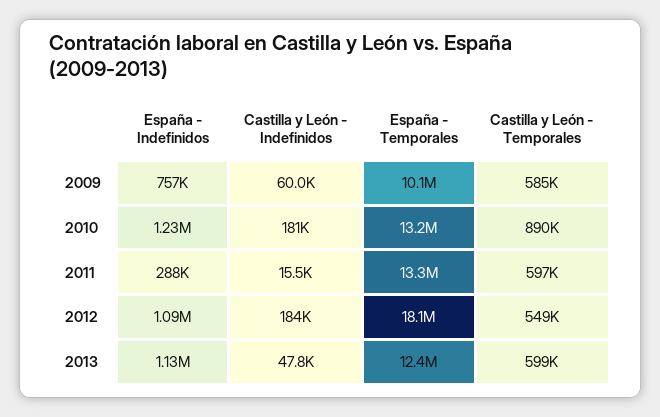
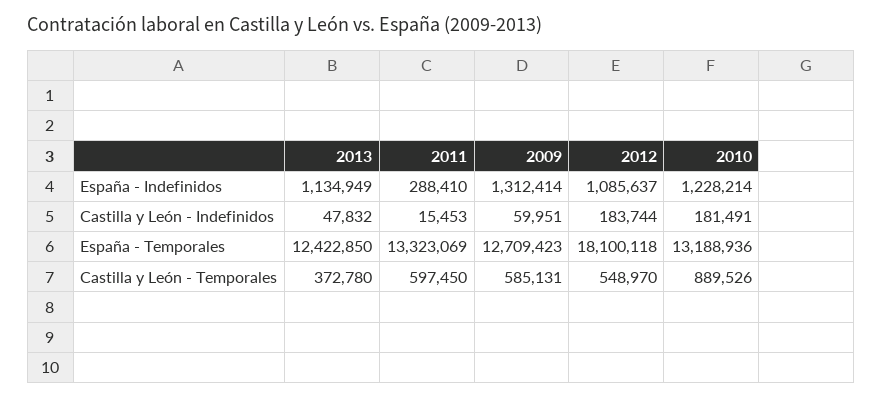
  {
    "España - Indefinidos": {
-     "2009": 757000,
+     "2009": 1312414,
      "2010": 1228214,
      "2011": 288410,
      "2012": 1085637,
      "2013": 1134949
    },
    "Castilla y León - Indefinidos": {
      "2009": 59951,
      "2010": 181491,
      "2011": 15453,
      "2012": 183744,
      "2013": 47832
    },
    "España - Temporales": {
-     "2009": 10100000,
+     "2009": 12709423,
      "2010": 13188936,
      "2011": 13323069,
      "2012": 18100118,
      "2013": 12422850
    },
    "Castilla y León - Temporales": {
      "2009": 585131,
      "2010": 889526,
      "2011": 597450,
      "2012": 548970,
-     "2013": 599000
+     "2013": 372780
    }
  }

